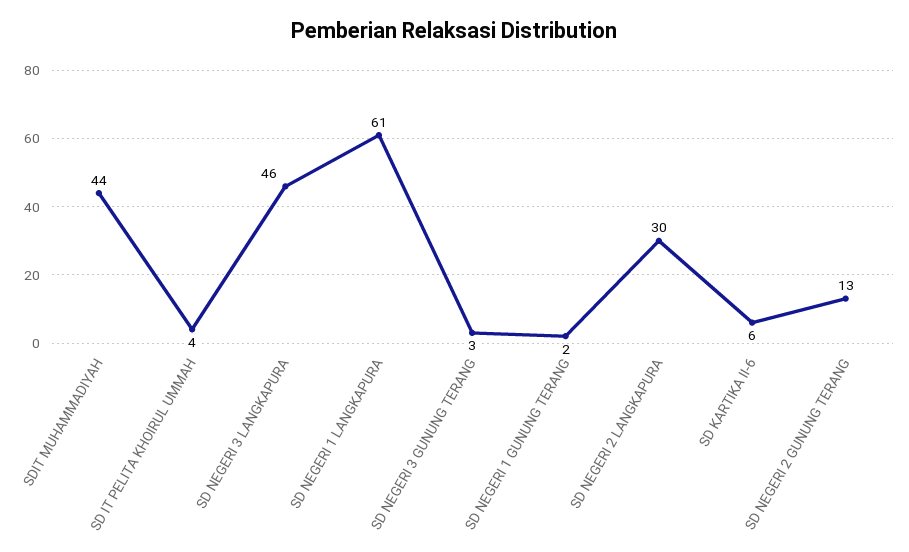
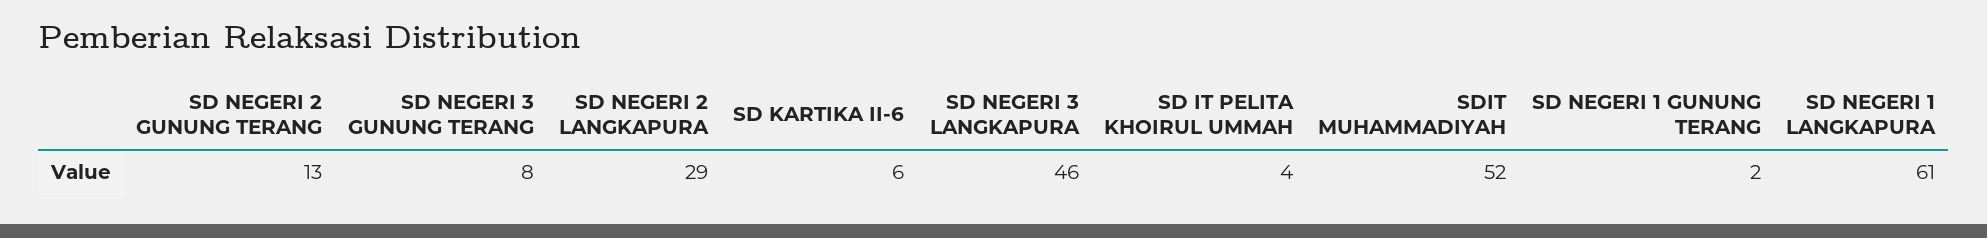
  {
-   "SDIT MUHAMMADIYAH": 44,
+   "SDIT MUHAMMADIYAH": 52,
    "SD IT PELITA KHOIRUL UMMAH": 4,
    "SD NEGERI 3 LANGKAPURA": 46,
    "SD NEGERI 1 LANGKAPURA": 61,
-   "SD NEGERI 3 GUNUNG TERANG": 3,
+   "SD NEGERI 3 GUNUNG TERANG": 8,
    "SD NEGERI 1 GUNUNG TERANG": 2,
-   "SD NEGERI 2 LANGKAPURA": 30,
+   "SD NEGERI 2 LANGKAPURA": 29,
    "SD KARTIKA II-6": 6,
    "SD NEGERI 2 GUNUNG TERANG": 13
  }

